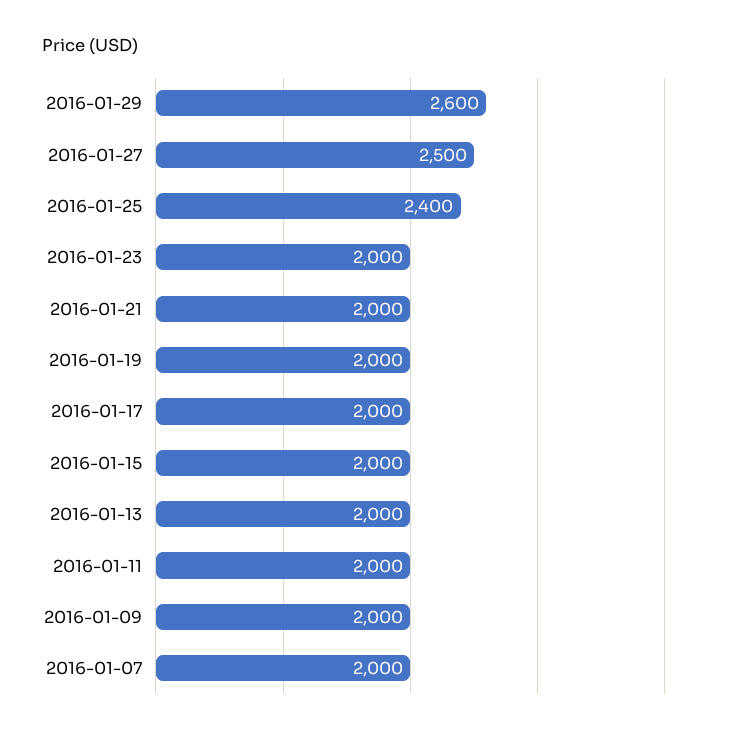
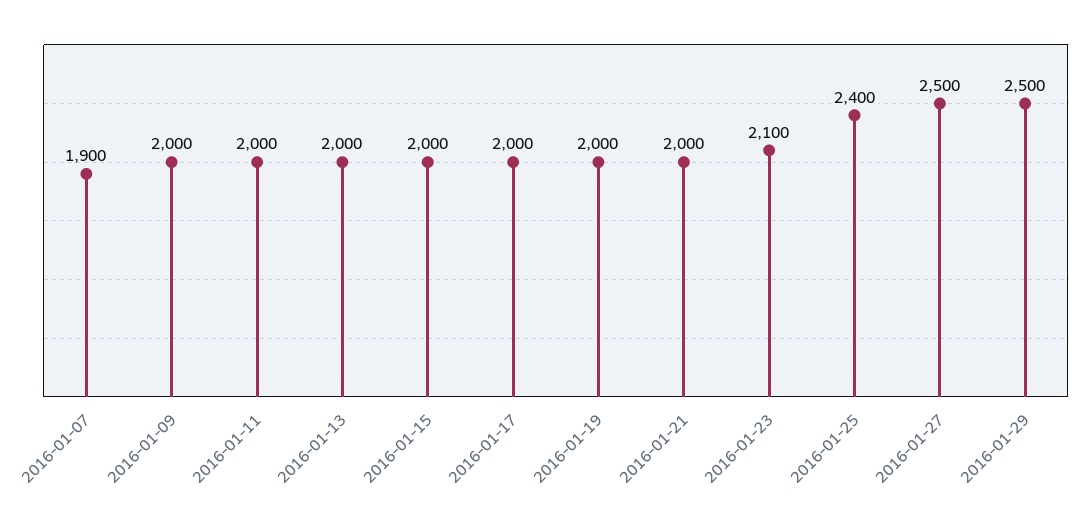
  {
-   "2016-01-29": 2600,
+   "2016-01-29": 2500,
    "2016-01-27": 2500,
    "2016-01-25": 2400,
-   "2016-01-23": 2000,
+   "2016-01-23": 2100,
    "2016-01-21": 2000,
    "2016-01-19": 2000,
    "2016-01-17": 2000,
    "2016-01-15": 2000,
    "2016-01-13": 2000,
    "2016-01-11": 2000,
    "2016-01-09": 2000,
-   "2016-01-07": 2000
+   "2016-01-07": 1900
  }

